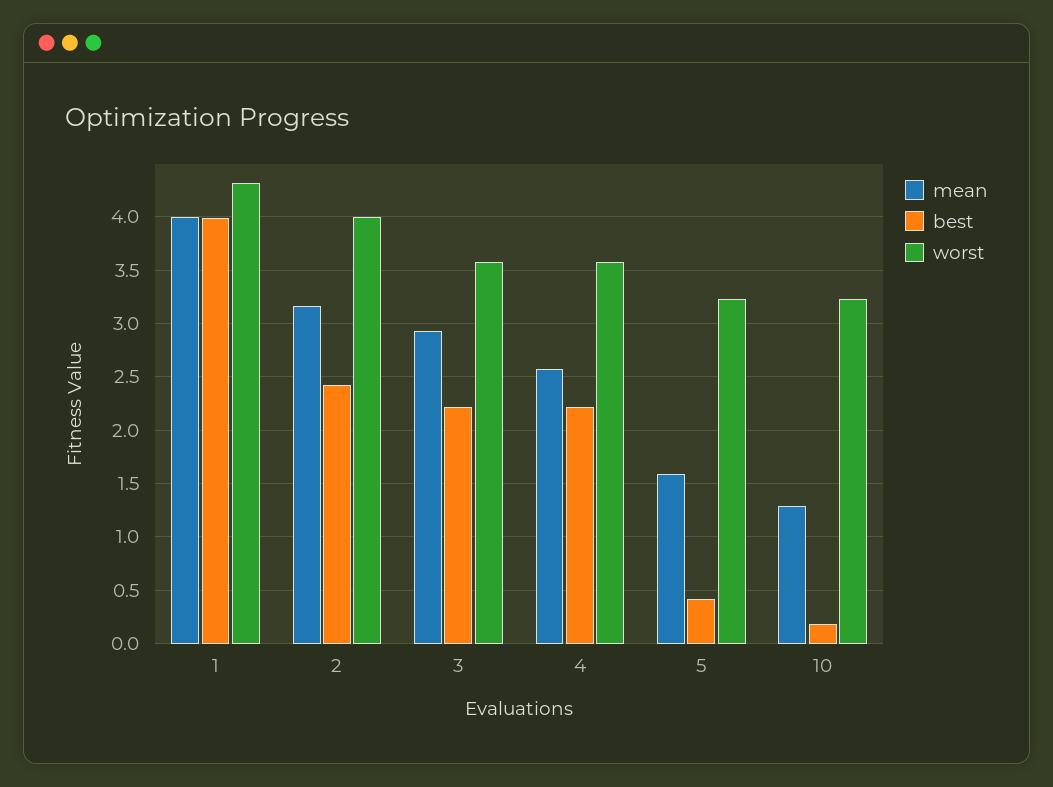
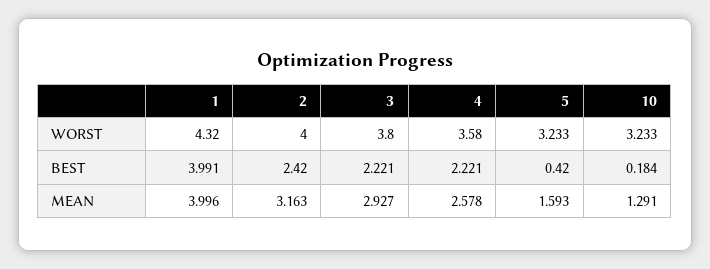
  {
    "mean": {
      "1": 3.996,
      "2": 3.163,
      "3": 2.927,
      "4": 2.578,
      "5": 1.593,
      "10": 1.291
    },
    "best": {
      "1": 3.991,
      "2": 2.42,
      "3": 2.221,
      "4": 2.221,
      "5": 0.42,
      "10": 0.184
    },
    "worst": {
      "1": 4.32,
      "2": 4,
-     "3": 3.6,
+     "3": 3.8,
      "4": 3.58,
      "5": 3.233,
      "10": 3.233
    }
  }

